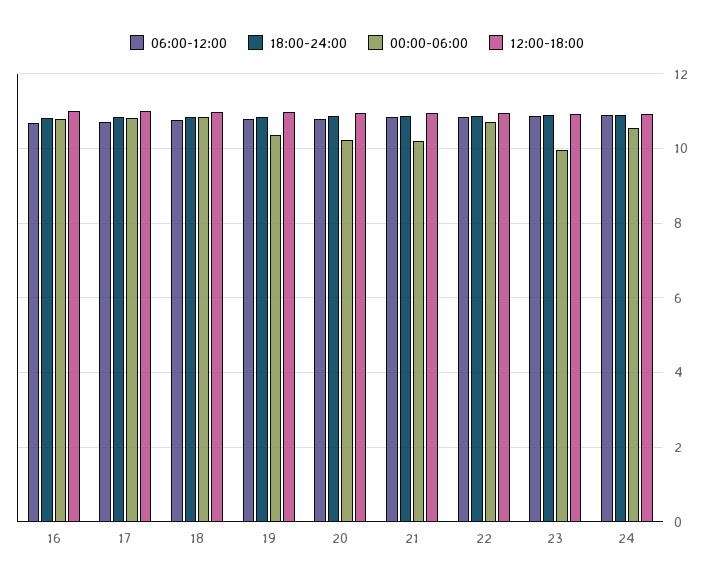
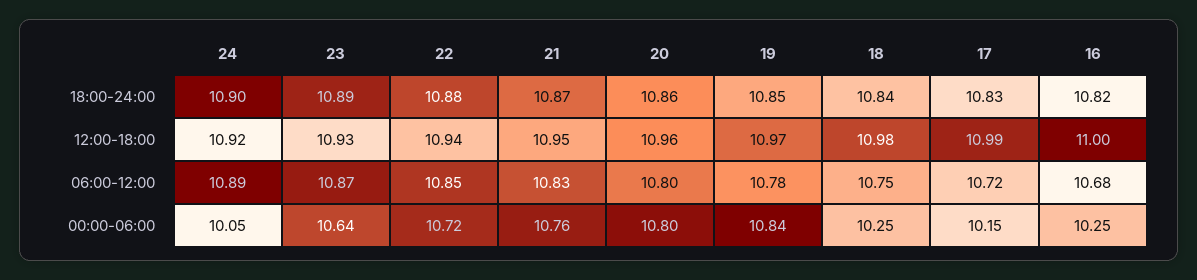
  {
    "06:00-12:00": {
      "16": 10.68,
      "17": 10.72,
      "18": 10.75,
      "19": 10.78,
      "20": 10.8,
      "21": 10.83,
      "22": 10.85,
      "23": 10.87,
      "24": 10.89
    },
    "18:00-24:00": {
      "16": 10.82,
      "17": 10.83,
      "18": 10.84,
      "19": 10.85,
      "20": 10.86,
      "21": 10.87,
      "22": 10.88,
      "23": 10.89,
      "24": 10.9
    },
    "00:00-06:00": {
-     "16": 10.8,
+     "16": 10.25,
-     "17": 10.8,
+     "17": 10.15,
-     "18": 10.8,
+     "18": 10.25,
-     "19": 10.4,
+     "19": 10.84,
-     "20": 10.2,
+     "20": 10.8,
-     "21": 10.2,
+     "21": 10.76,
      "22": 10.72,
-     "23": 10,
+     "23": 10.64,
-     "24": 10.6
+     "24": 10.05
    },
    "12:00-18:00": {
      "16": 11,
      "17": 10.99,
      "18": 10.98,
      "19": 10.97,
      "20": 10.96,
      "21": 10.95,
      "22": 10.94,
      "23": 10.93,
      "24": 10.92
    }
  }

